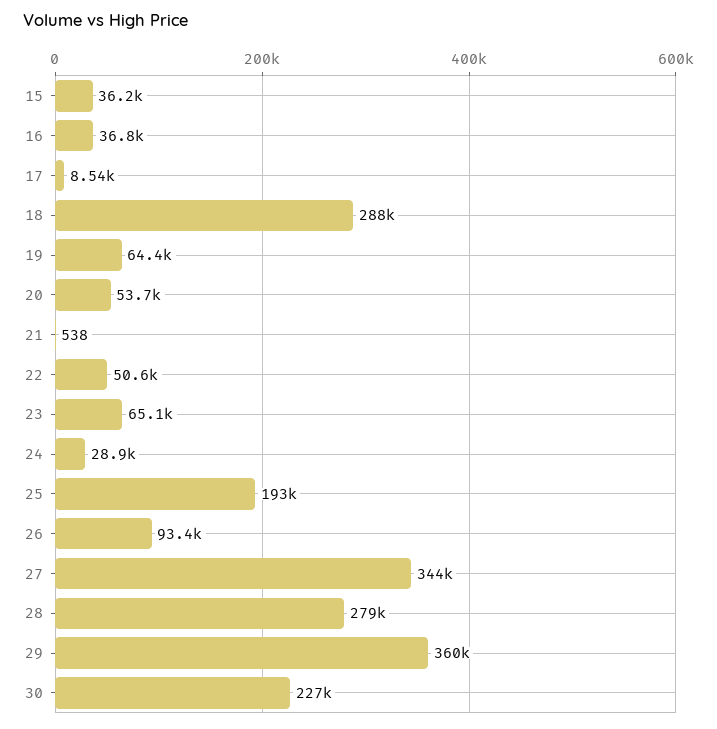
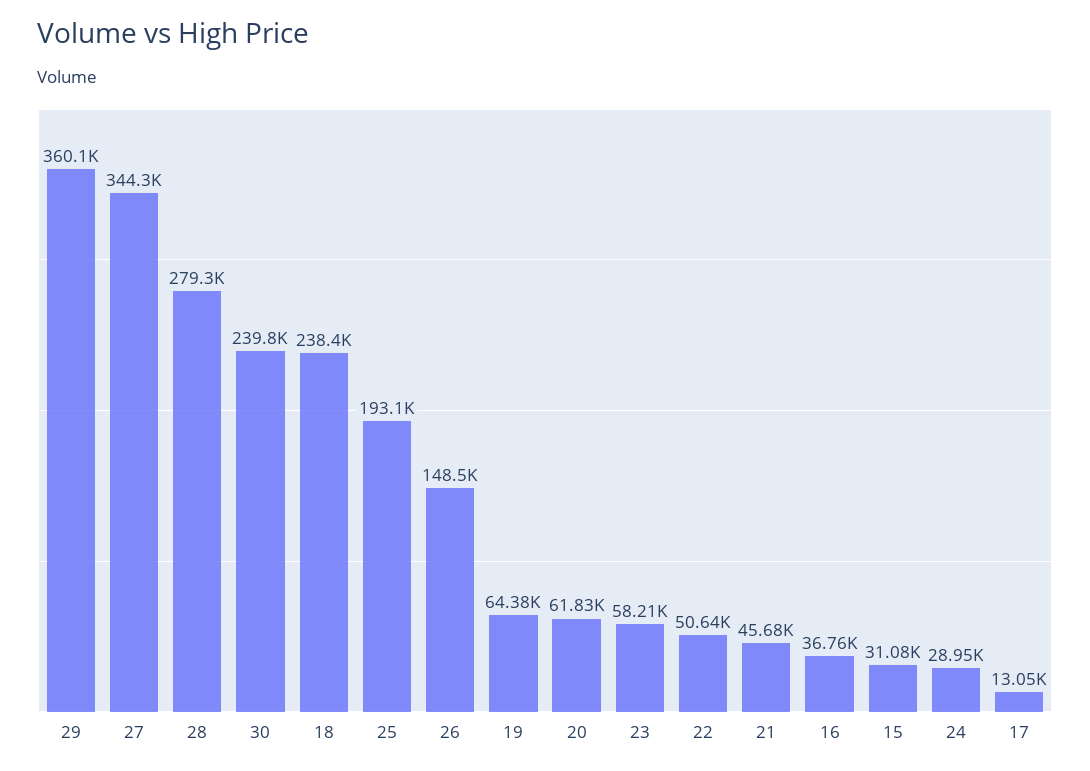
  {
-   "15": 36200,
+   "15": 31080,
    "16": 36760,
-   "17": 8540,
+   "17": 13050,
-   "18": 288000,
+   "18": 238400,
    "19": 64380,
-   "20": 53700,
+   "20": 61830,
-   "21": 538,
+   "21": 45680,
    "22": 50640,
-   "23": 65100,
+   "23": 58210,
    "24": 28950,
    "25": 193100,
-   "26": 93400,
+   "26": 148500,
    "27": 344300,
    "28": 279300,
    "29": 360100,
-   "30": 227000
+   "30": 239800
  }

